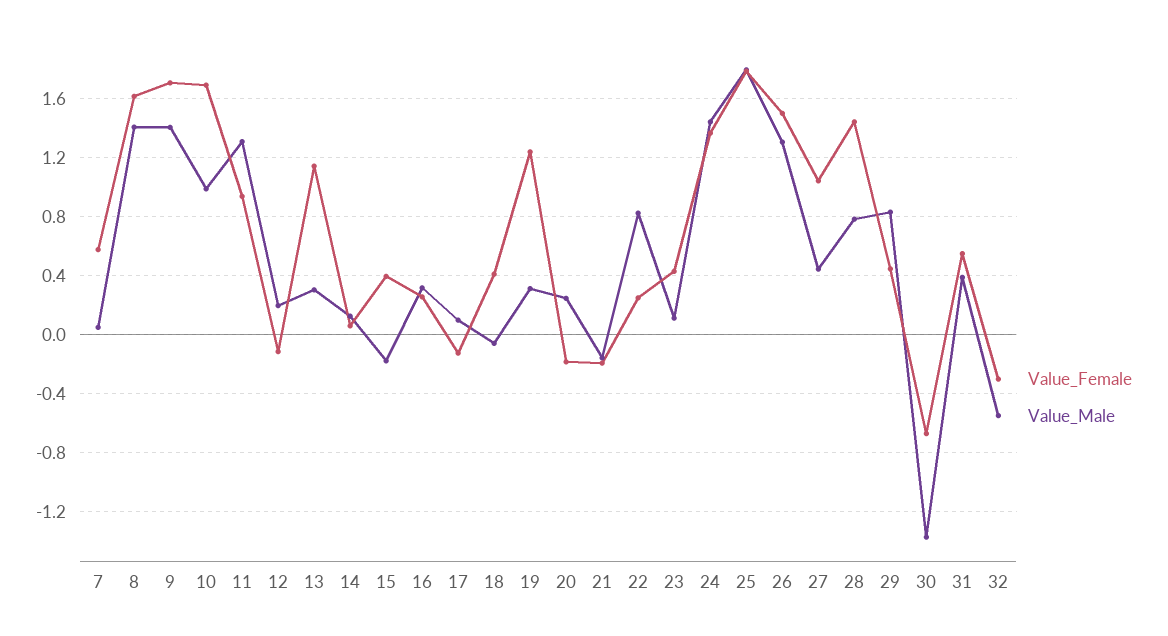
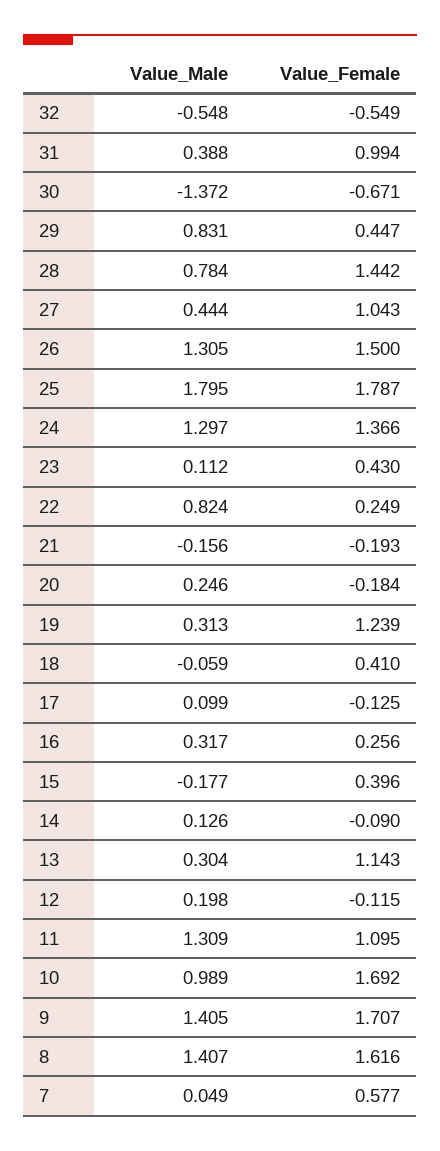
  {
    "Value_Female": {
      "7": 0.577,
      "8": 1.616,
      "9": 1.707,
      "10": 1.692,
-     "11": 0.95,
+     "11": 1.095,
      "12": -0.115,
      "13": 1.143,
-     "14": 0.05,
+     "14": -0.09,
      "15": 0.396,
      "16": 0.256,
      "17": -0.125,
      "18": 0.41,
      "19": 1.239,
      "20": -0.184,
      "21": -0.193,
      "22": 0.249,
      "23": 0.43,
      "24": 1.366,
      "25": 1.787,
      "26": 1.5,
      "27": 1.043,
      "28": 1.442,
      "29": 0.447,
      "30": -0.671,
-     "31": 0.55,
+     "31": 0.994,
-     "32": -0.3
+     "32": -0.549
    },
    "Value_Male": {
      "7": 0.049,
      "8": 1.407,
      "9": 1.405,
      "10": 0.989,
      "11": 1.309,
      "12": 0.198,
      "13": 0.304,
      "14": 0.126,
      "15": -0.177,
      "16": 0.317,
      "17": 0.099,
      "18": -0.059,
      "19": 0.313,
      "20": 0.246,
      "21": -0.156,
      "22": 0.824,
      "23": 0.112,
-     "24": 1.45,
+     "24": 1.297,
      "25": 1.795,
      "26": 1.305,
      "27": 0.444,
      "28": 0.784,
      "29": 0.831,
      "30": -1.372,
      "31": 0.388,
      "32": -0.548
    }
  }

